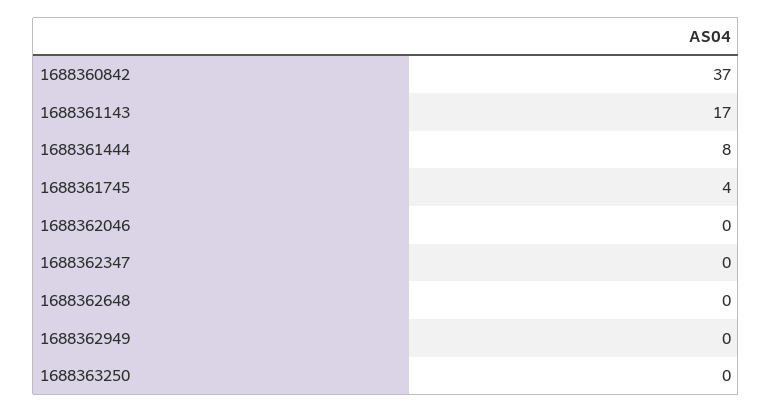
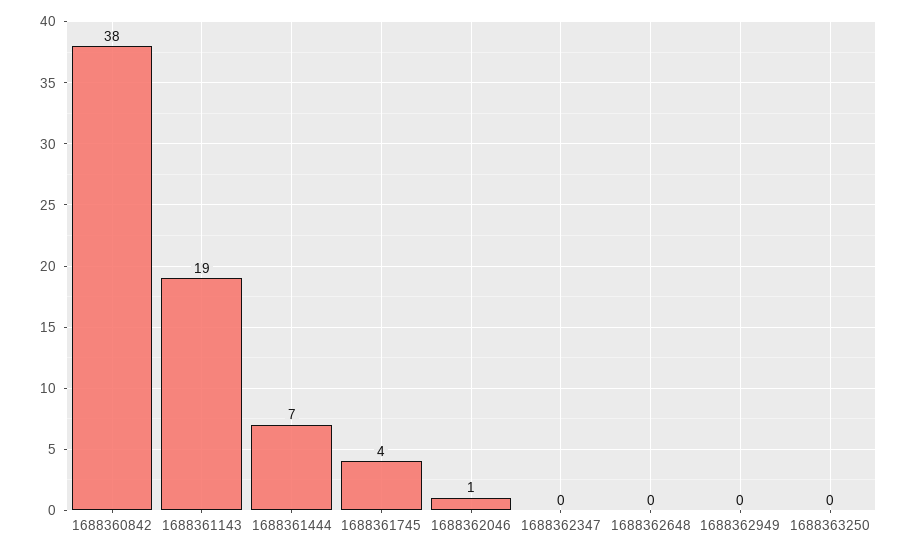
  {
-   "1688360842": 37,
+   "1688360842": 38,
-   "1688361143": 17,
+   "1688361143": 19,
-   "1688361444": 8,
+   "1688361444": 7,
    "1688361745": 4,
-   "1688362046": 0,
+   "1688362046": 1,
    "1688362347": 0,
    "1688362648": 0,
    "1688362949": 0,
    "1688363250": 0
  }

